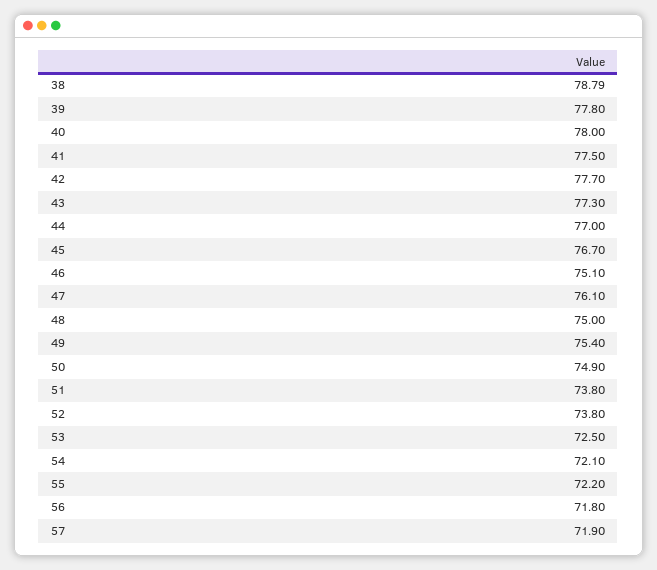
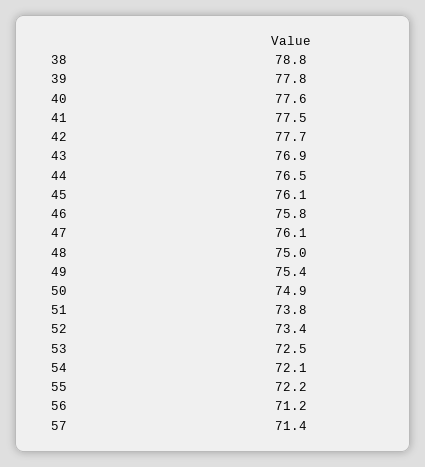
  {
    "38": 78.79,
    "39": 77.8,
-   "40": 78,
+   "40": 77.6,
    "41": 77.5,
    "42": 77.7,
-   "43": 77.3,
+   "43": 76.9,
-   "44": 77,
+   "44": 76.5,
-   "45": 76.7,
+   "45": 76.1,
-   "46": 75.1,
+   "46": 75.8,
    "47": 76.1,
    "48": 75,
    "49": 75.4,
    "50": 74.9,
    "51": 73.8,
-   "52": 73.8,
+   "52": 73.4,
    "53": 72.5,
    "54": 72.1,
    "55": 72.2,
-   "56": 71.8,
+   "56": 71.2,
-   "57": 71.9
+   "57": 71.4
  }

